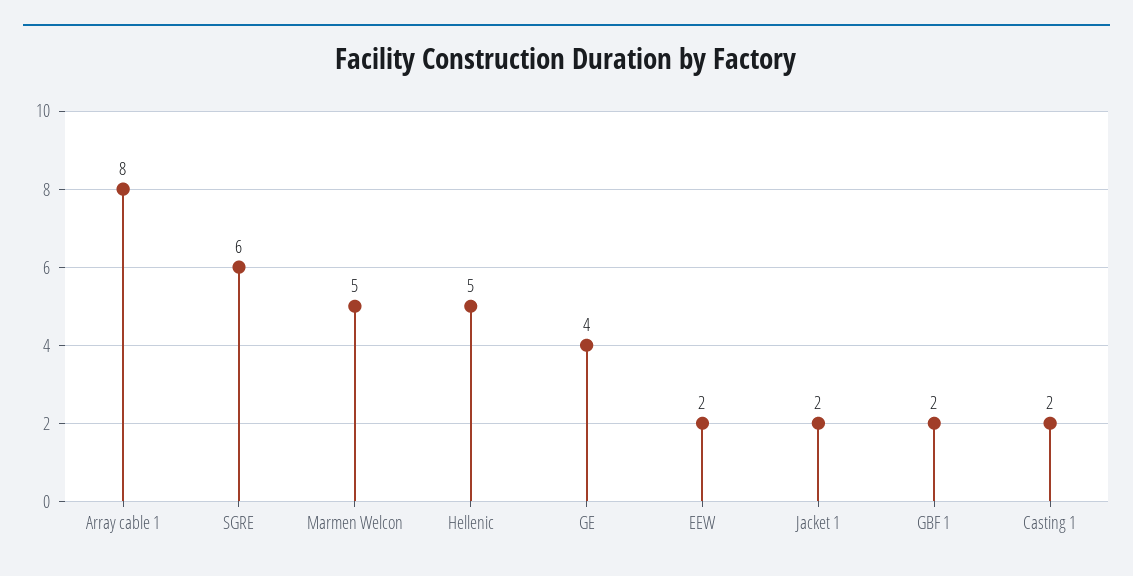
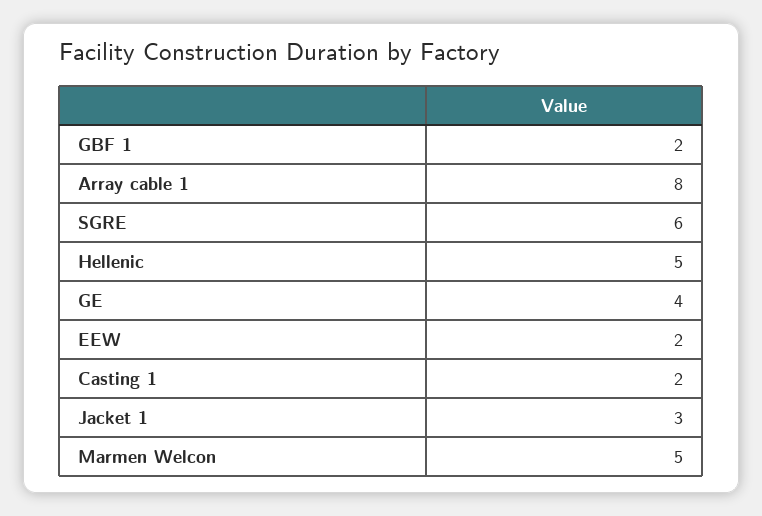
  {
    "Array cable 1": 8,
    "SGRE": 6,
    "Marmen Welcon": 5,
    "Hellenic": 5,
    "GE": 4,
    "EEW": 2,
-   "Jacket 1": 2,
+   "Jacket 1": 3,
    "GBF 1": 2,
    "Casting 1": 2
  }

